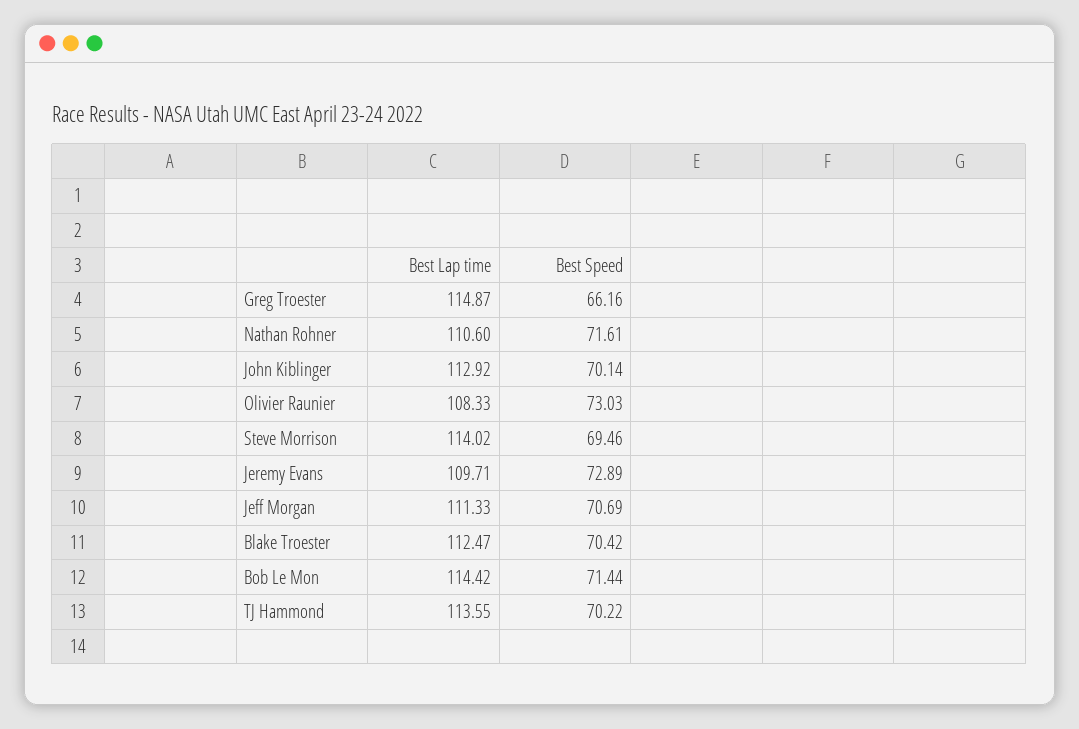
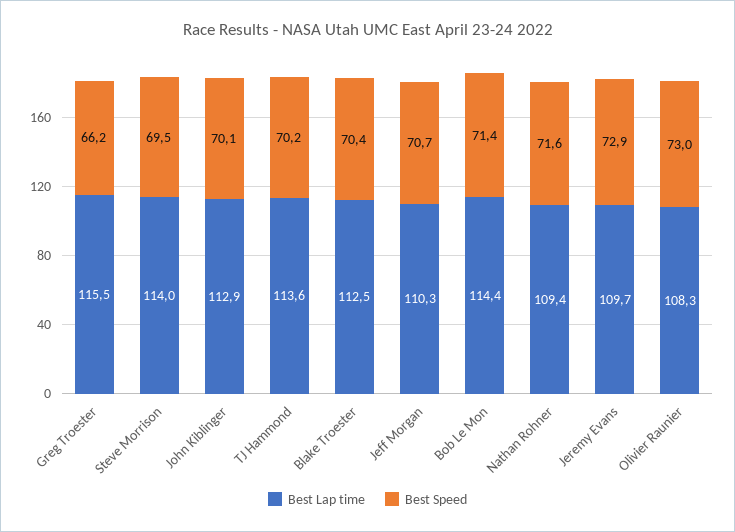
  {
    "Best Lap time": {
-     "Greg Troester": 114.87,
+     "Greg Troester": 115.5,
-     "Nathan Rohner": 110.6,
+     "Nathan Rohner": 109.4,
      "John Kiblinger": 112.92,
      "Olivier Raunier": 108.33,
      "Steve Morrison": 114.02,
      "Jeremy Evans": 109.71,
-     "Jeff Morgan": 111.33,
+     "Jeff Morgan": 110.3,
      "Blake Troester": 112.47,
      "Bob Le Mon": 114.42,
      "TJ Hammond": 113.55
    },
    "Best Speed": {
      "Greg Troester": 66.16,
      "Nathan Rohner": 71.61,
      "John Kiblinger": 70.14,
      "Olivier Raunier": 73.03,
      "Steve Morrison": 69.46,
      "Jeremy Evans": 72.89,
      "Jeff Morgan": 70.69,
      "Blake Troester": 70.42,
      "Bob Le Mon": 71.44,
      "TJ Hammond": 70.22
    }
  }

